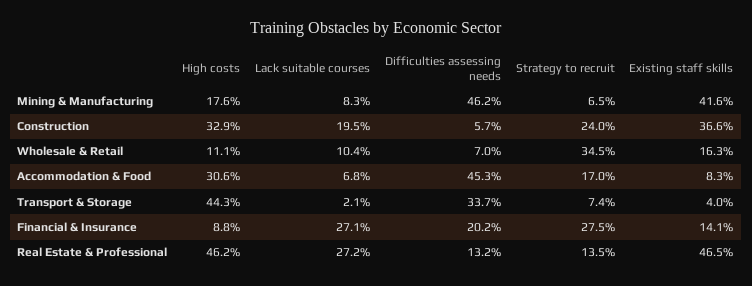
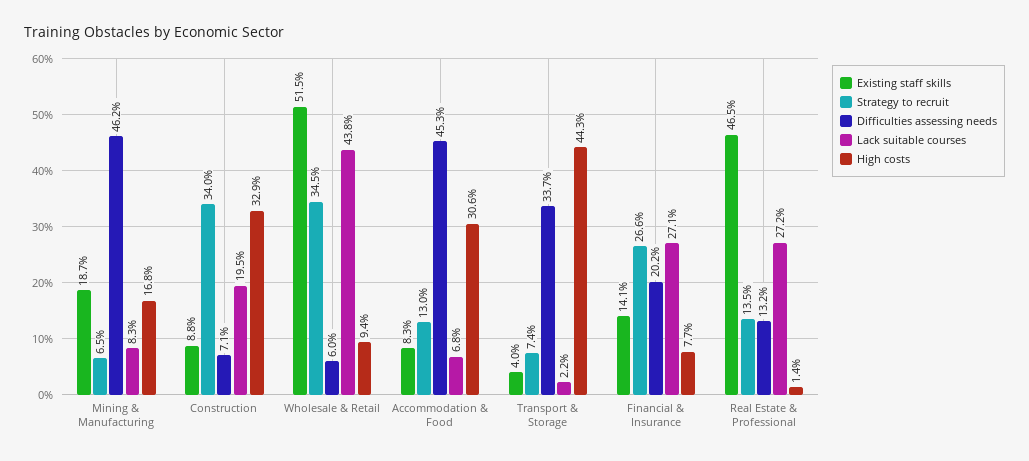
  {
    "High costs": {
-     "Mining & Manufacturing": 17.6,
+     "Mining & Manufacturing": 16.8,
      "Construction": 32.9,
-     "Wholesale & Retail": 11.1,
+     "Wholesale & Retail": 9.4,
      "Accommodation & Food": 30.6,
      "Transport & Storage": 44.3,
-     "Financial & Insurance": 8.8,
+     "Financial & Insurance": 7.7,
-     "Real Estate & Professional": 46.2
+     "Real Estate & Professional": 1.4
    },
    "Lack suitable courses": {
      "Mining & Manufacturing": 8.3,
      "Construction": 19.5,
-     "Wholesale & Retail": 10.4,
+     "Wholesale & Retail": 43.8,
      "Accommodation & Food": 6.8,
-     "Transport & Storage": 2.1,
+     "Transport & Storage": 2.2,
      "Financial & Insurance": 27.1,
      "Real Estate & Professional": 27.2
    },
    "Difficulties assessing needs": {
      "Mining & Manufacturing": 46.2,
-     "Construction": 5.7,
+     "Construction": 7.1,
-     "Wholesale & Retail": 7,
+     "Wholesale & Retail": 6,
      "Accommodation & Food": 45.3,
      "Transport & Storage": 33.7,
      "Financial & Insurance": 20.2,
      "Real Estate & Professional": 13.2
    },
    "Strategy to recruit": {
      "Mining & Manufacturing": 6.5,
-     "Construction": 24,
+     "Construction": 34,
      "Wholesale & Retail": 34.5,
-     "Accommodation & Food": 17,
+     "Accommodation & Food": 13,
      "Transport & Storage": 7.4,
-     "Financial & Insurance": 27.5,
+     "Financial & Insurance": 26.6,
      "Real Estate & Professional": 13.5
    },
    "Existing staff skills": {
-     "Mining & Manufacturing": 41.6,
+     "Mining & Manufacturing": 18.7,
-     "Construction": 36.6,
+     "Construction": 8.8,
-     "Wholesale & Retail": 16.3,
+     "Wholesale & Retail": 51.5,
      "Accommodation & Food": 8.3,
      "Transport & Storage": 4,
      "Financial & Insurance": 14.1,
      "Real Estate & Professional": 46.5
    }
  }

